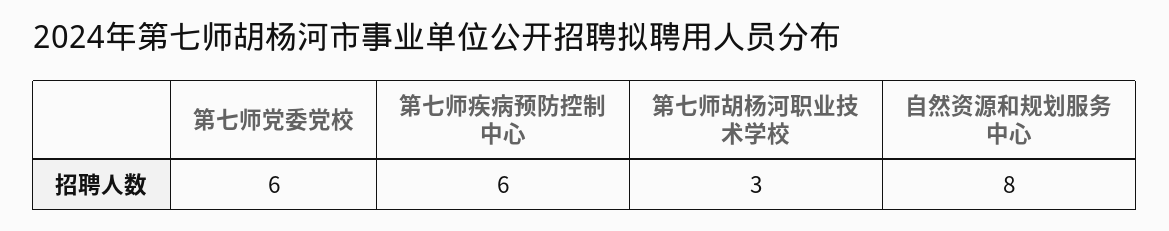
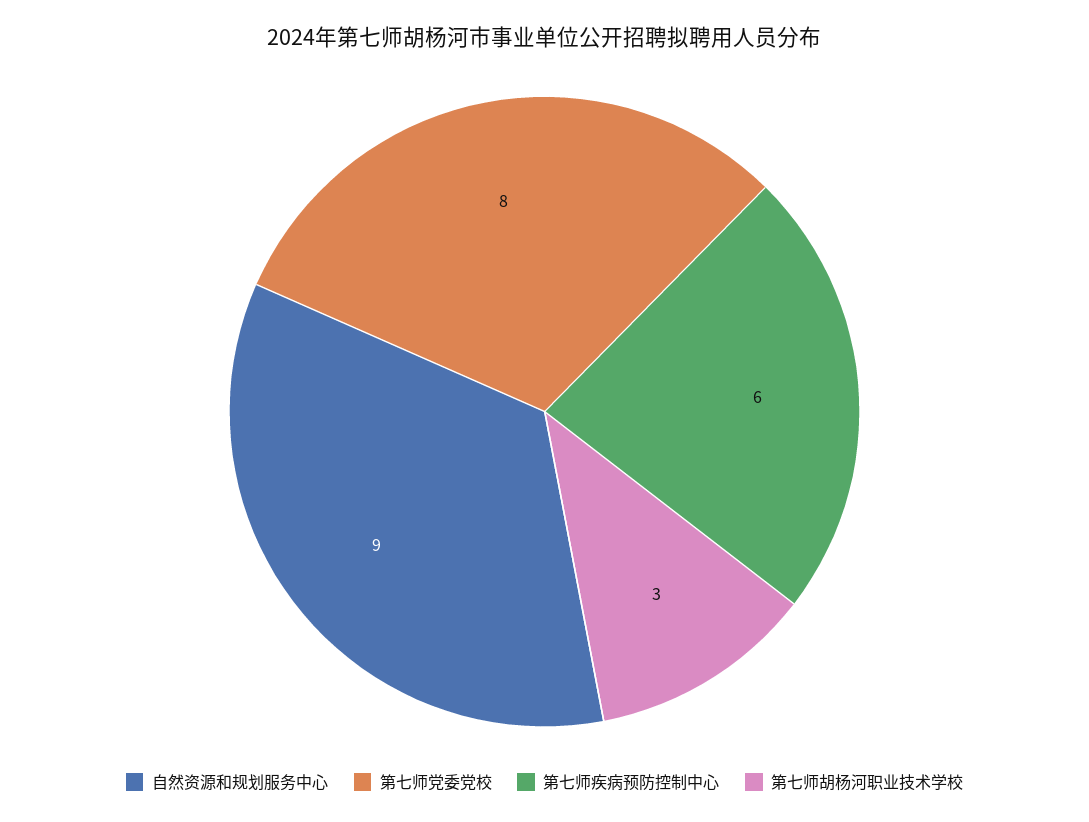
  {
-   "第七师党委党校": 6,
+   "第七师党委党校": 8,
    "第七师疾病预防控制中心": 6,
    "第七师胡杨河职业技术学校": 3,
-   "自然资源和规划服务中心": 8
+   "自然资源和规划服务中心": 9
  }

